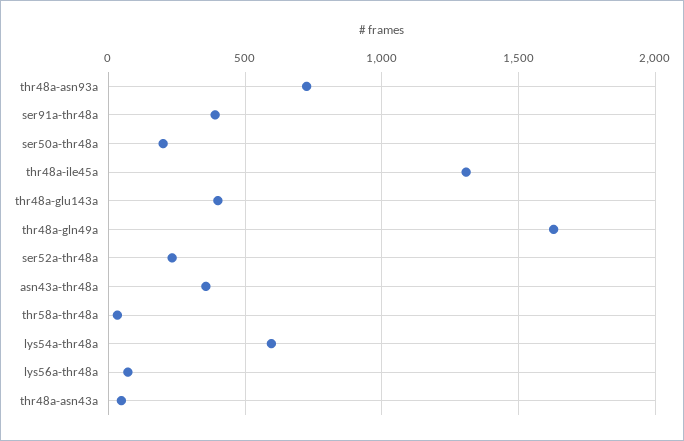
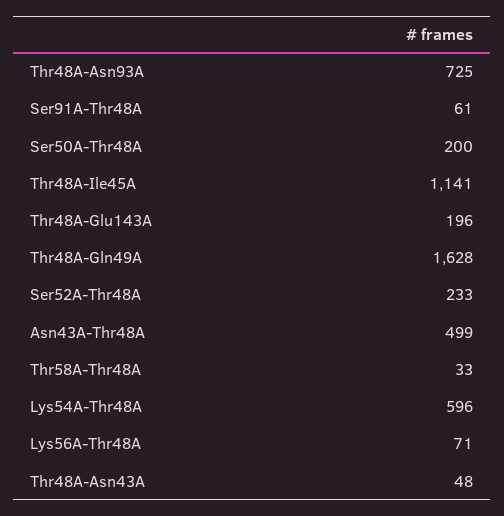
  {
    "thr48a-asn93a": 725,
-   "ser91a-thr48a": 400,
+   "ser91a-thr48a": 61,
    "ser50a-thr48a": 200,
-   "thr48a-ile45a": 1300,
+   "thr48a-ile45a": 1141,
-   "thr48a-glu143a": 400,
+   "thr48a-glu143a": 196,
    "thr48a-gln49a": 1628,
    "ser52a-thr48a": 233,
-   "asn43a-thr48a": 350,
+   "asn43a-thr48a": 499,
    "thr58a-thr48a": 33,
    "lys54a-thr48a": 596,
    "lys56a-thr48a": 71,
    "thr48a-asn43a": 48
  }

